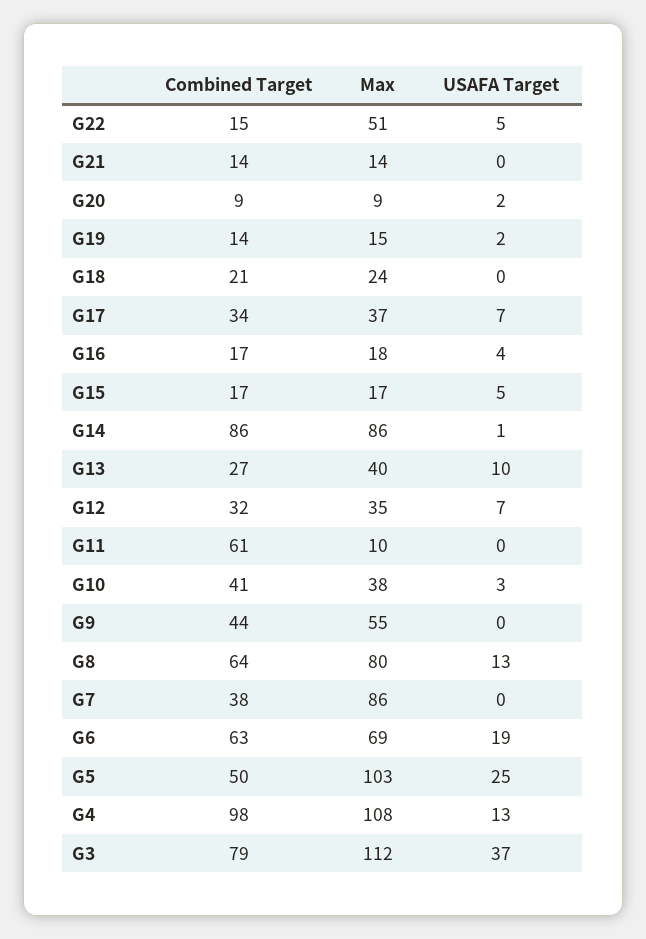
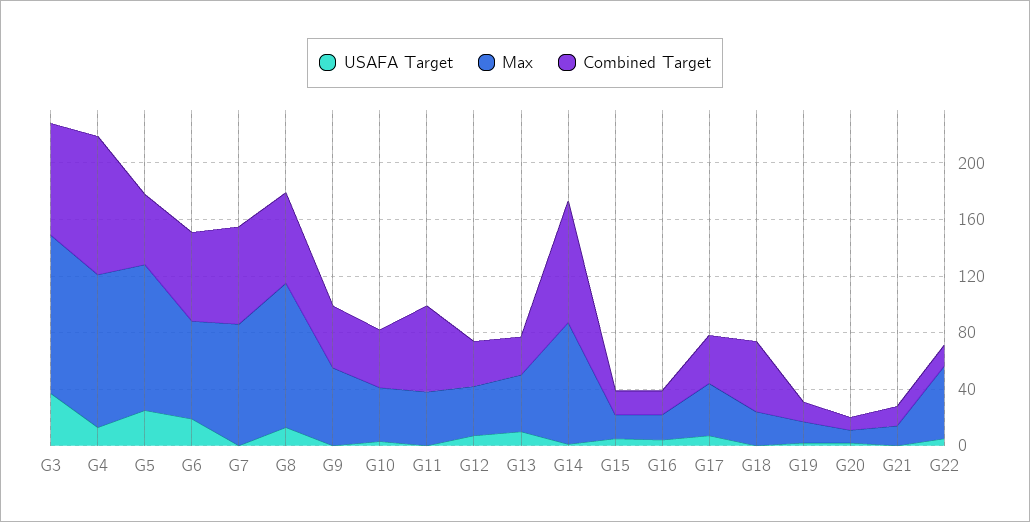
  {
    "Combined Target": {
      "G22": 15,
      "G21": 14,
      "G20": 9,
      "G19": 14,
-     "G18": 21,
+     "G18": 50,
      "G17": 34,
      "G16": 17,
      "G15": 17,
      "G14": 86,
      "G13": 27,
      "G12": 32,
      "G11": 61,
      "G10": 41,
      "G9": 44,
      "G8": 64,
-     "G7": 38,
+     "G7": 70,
      "G6": 63,
      "G5": 50,
      "G4": 98,
      "G3": 79
    },
    "Max": {
      "G22": 51,
      "G21": 14,
      "G20": 9,
      "G19": 15,
      "G18": 24,
      "G17": 37,
      "G16": 18,
      "G15": 17,
      "G14": 86,
      "G13": 40,
      "G12": 35,
-     "G11": 10,
+     "G11": 40,
      "G10": 38,
      "G9": 55,
-     "G8": 80,
+     "G8": 100,
      "G7": 86,
      "G6": 69,
      "G5": 103,
      "G4": 108,
      "G3": 112
    },
    "USAFA Target": {
      "G22": 5,
      "G21": 0,
      "G20": 2,
      "G19": 2,
      "G18": 0,
      "G17": 7,
      "G16": 4,
      "G15": 5,
      "G14": 1,
      "G13": 10,
      "G12": 7,
      "G11": 0,
      "G10": 3,
      "G9": 0,
      "G8": 13,
      "G7": 0,
      "G6": 19,
      "G5": 25,
      "G4": 13,
      "G3": 37
    }
  }

